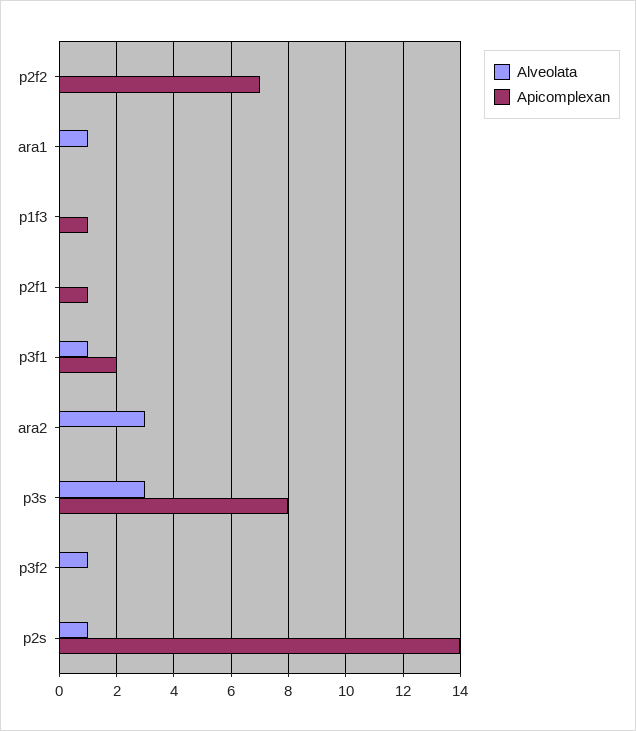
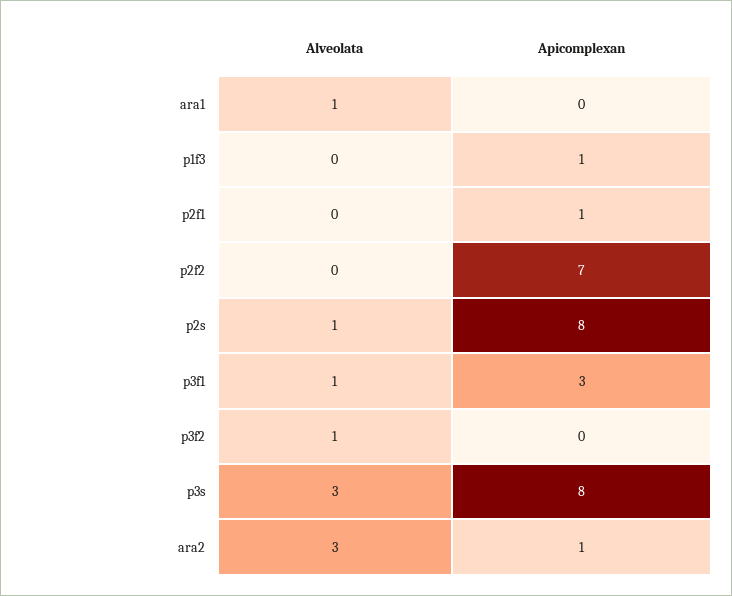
  {
    "Alveolata": {
      "p2f2": 0,
      "ara1": 1,
      "p1f3": 0,
      "p2f1": 0,
      "p3f1": 1,
      "ara2": 3,
      "p3s": 3,
      "p3f2": 1,
      "p2s": 1
    },
    "Apicomplexan": {
      "p2f2": 7,
      "ara1": 0,
      "p1f3": 1,
      "p2f1": 1,
-     "p3f1": 2,
+     "p3f1": 3,
-     "ara2": 0,
+     "ara2": 1,
      "p3s": 8,
      "p3f2": 0,
-     "p2s": 14
+     "p2s": 8
    }
  }

